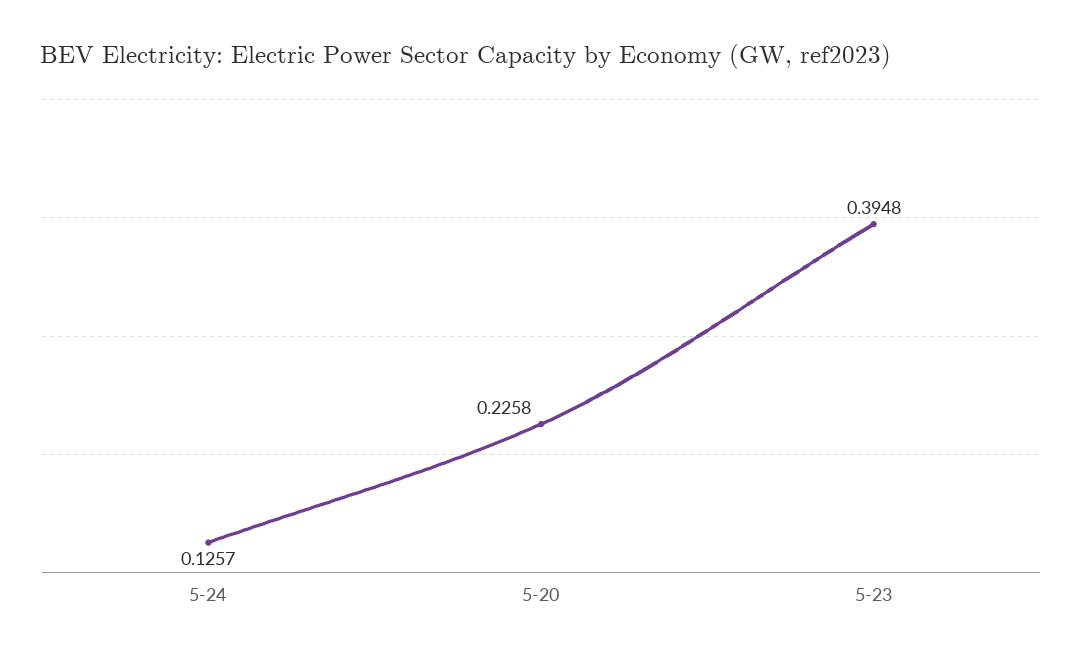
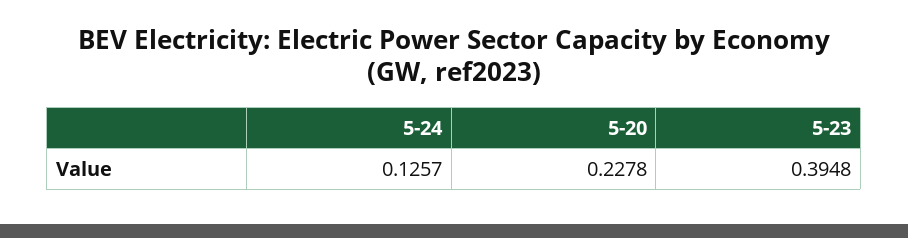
  {
    "5-24": 0.1257,
-   "5-20": 0.2258,
+   "5-20": 0.2278,
    "5-23": 0.3948
  }

